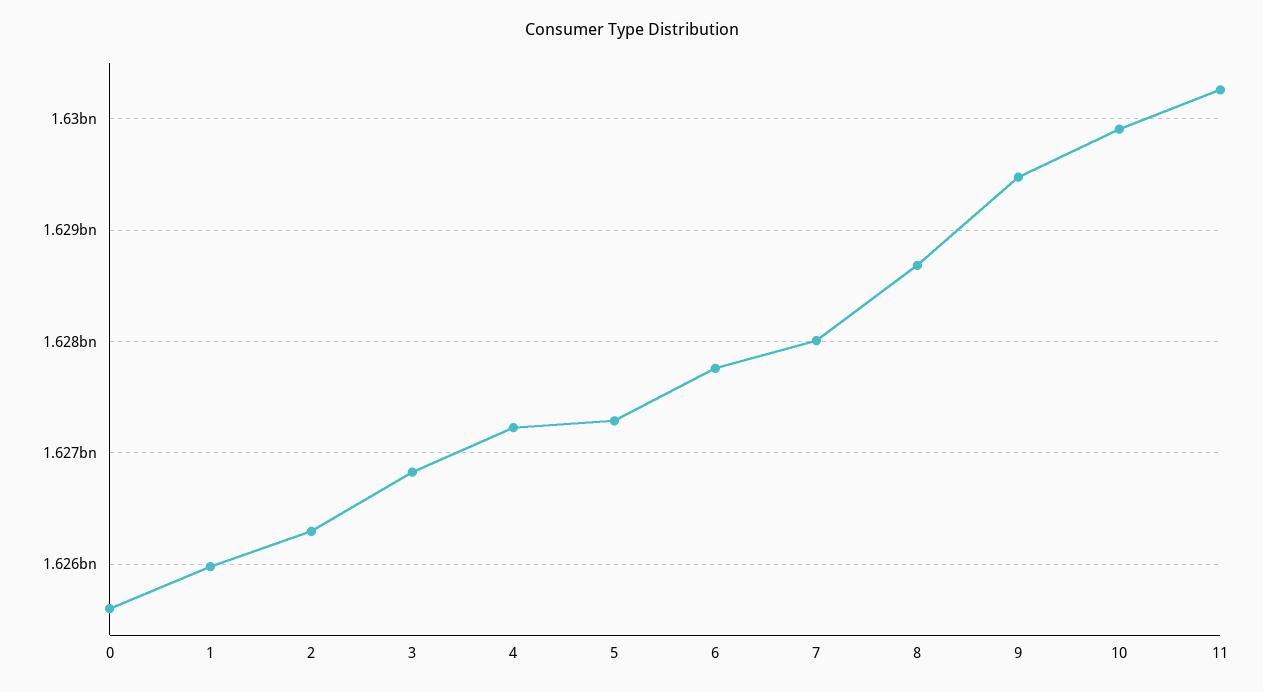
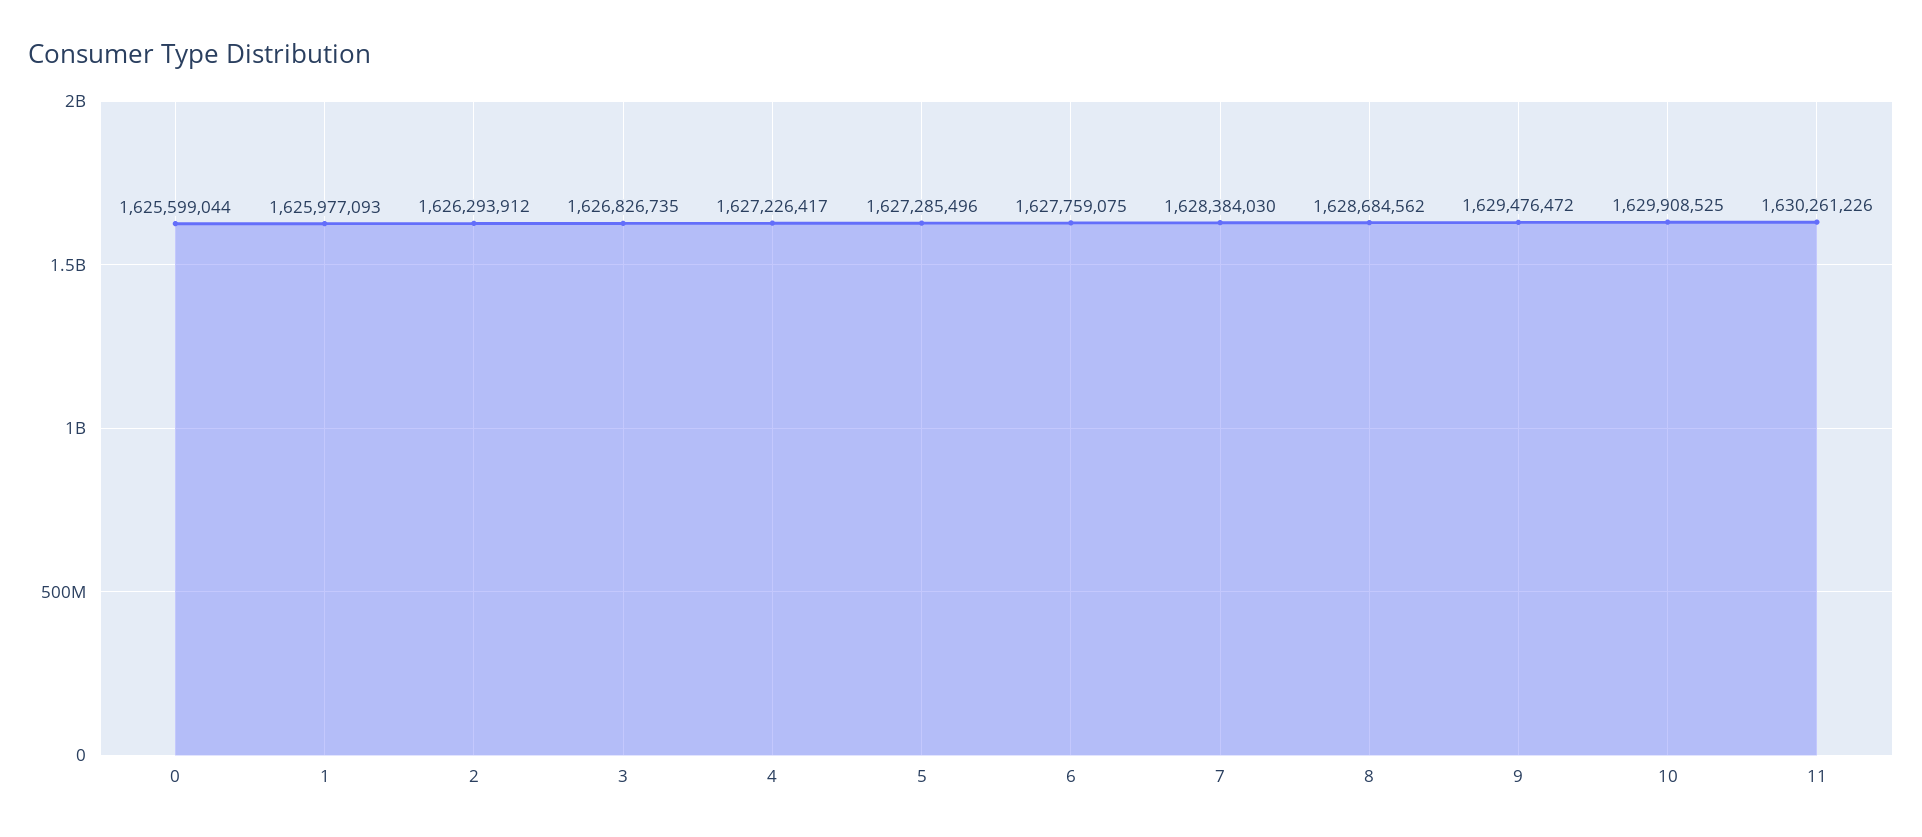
  {
    "0": 1625599044,
    "1": 1625977093,
    "2": 1626293912,
    "3": 1626826735,
    "4": 1627226417,
    "5": 1627285496,
    "6": 1627759075,
-   "7": 1628000000,
+   "7": 1628384030,
    "8": 1628684562,
    "9": 1629476472,
    "10": 1629908525,
    "11": 1630261226
  }

